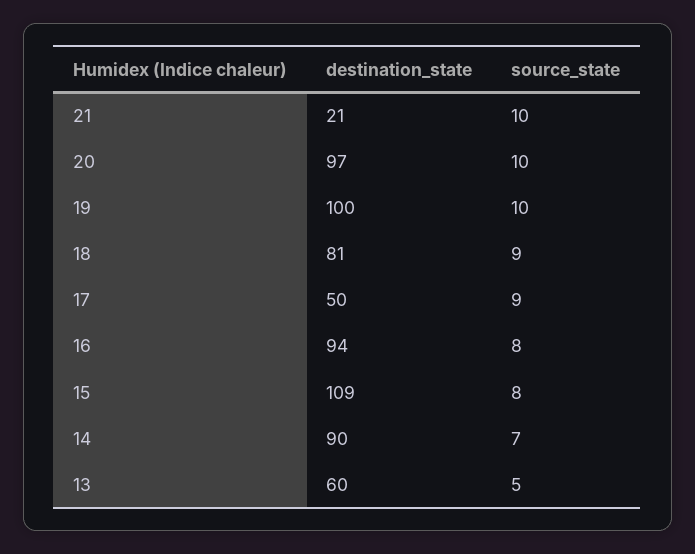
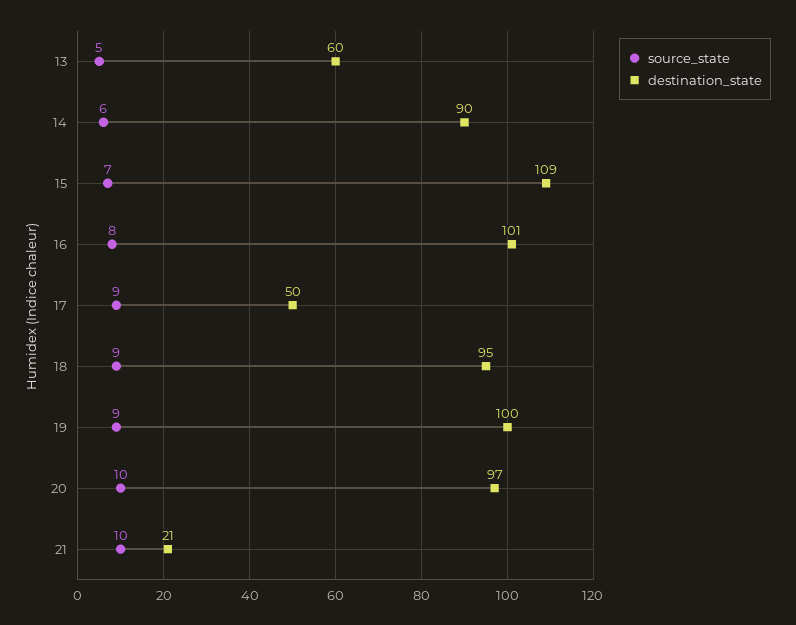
  {
    "destination_state": {
      "21": 21,
      "20": 97,
      "19": 100,
-     "18": 81,
+     "18": 95,
      "17": 50,
-     "16": 94,
+     "16": 101,
      "15": 109,
      "14": 90,
      "13": 60
    },
    "source_state": {
      "21": 10,
      "20": 10,
-     "19": 10,
+     "19": 9,
      "18": 9,
      "17": 9,
      "16": 8,
-     "15": 8,
+     "15": 7,
-     "14": 7,
+     "14": 6,
      "13": 5
    }
  }

